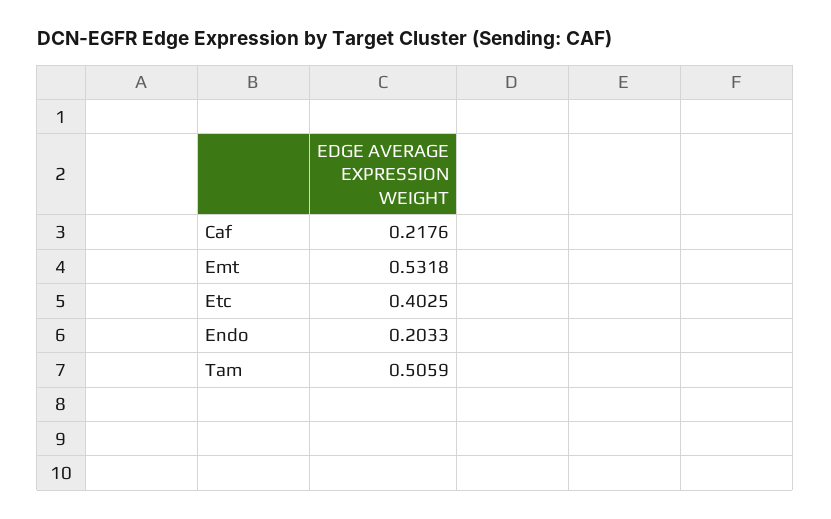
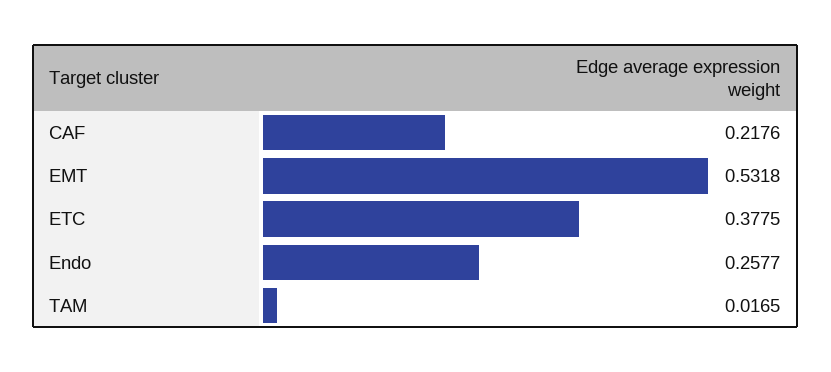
  {
    "Caf": 0.2176,
    "Emt": 0.5318,
-   "Etc": 0.4025,
+   "Etc": 0.3775,
-   "Endo": 0.2033,
+   "Endo": 0.2577,
-   "Tam": 0.5059
+   "Tam": 0.0165
  }

